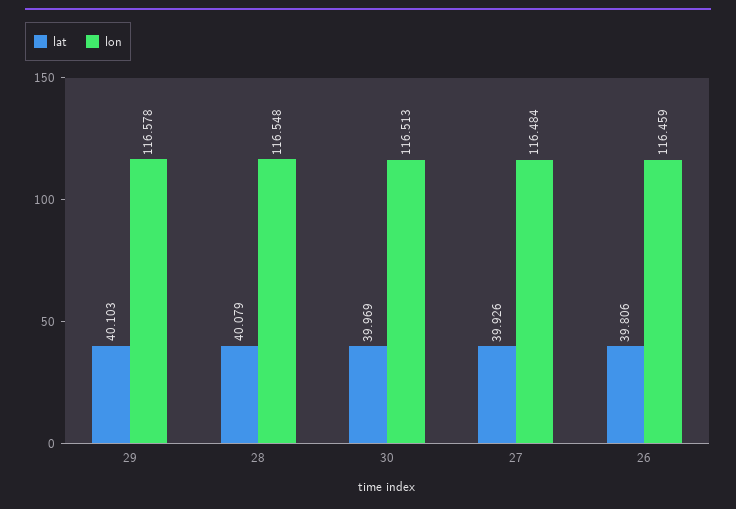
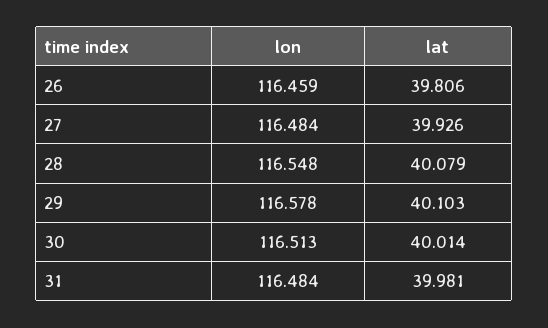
  {
    "lat": {
      "29": 40.103,
      "28": 40.079,
-     "30": 39.969,
+     "30": 40.014,
      "27": 39.926,
-     "26": 39.806
+     "26": 39.806,
+     "31": 39.981
    },
    "lon": {
      "29": 116.578,
      "28": 116.548,
      "30": 116.513,
      "27": 116.484,
-     "26": 116.459
+     "26": 116.459,
+     "31": 116.484
    }
  }

